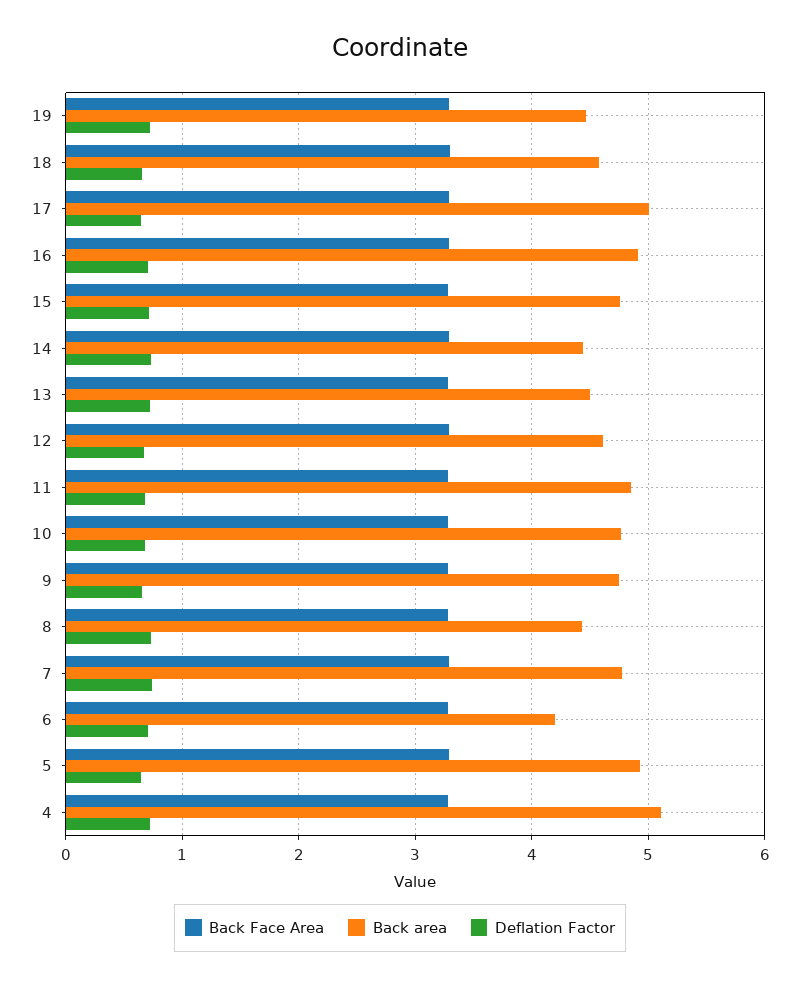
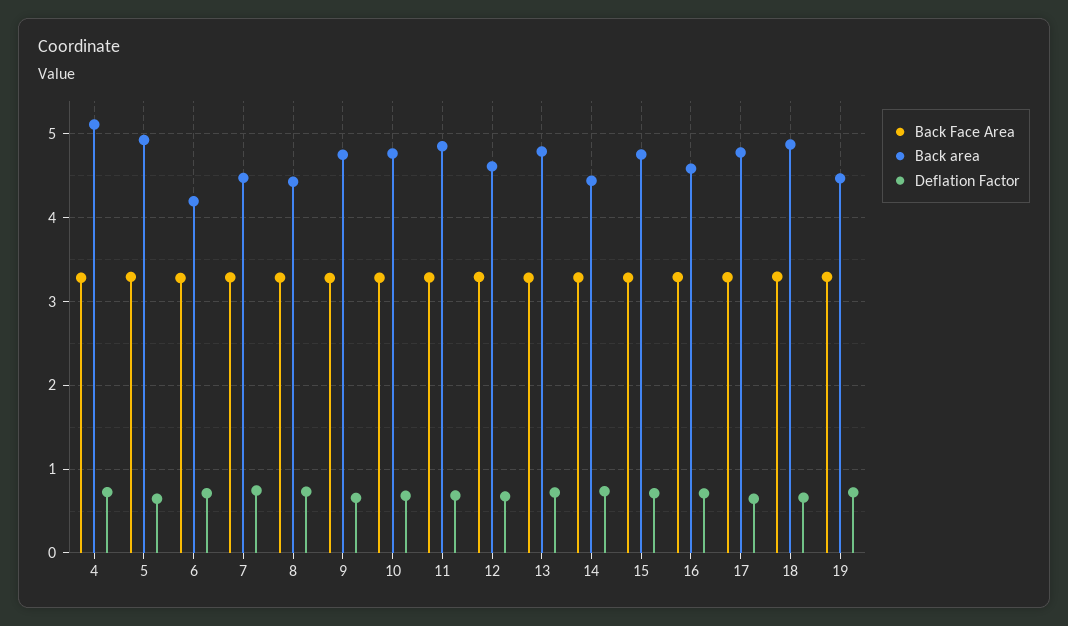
  {
    "Back Face Area": {
      "19": 3.3,
      "18": 3.3,
      "17": 3.3,
      "16": 3.3,
      "15": 3.3,
      "14": 3.3,
      "13": 3.3,
      "12": 3.3,
      "11": 3.3,
      "10": 3.3,
      "9": 3.3,
      "8": 3.3,
      "7": 3.3,
      "6": 3.3,
      "5": 3.3,
      "4": 3.3
    },
    "Back area": {
      "19": 4.5,
-     "18": 4.6,
+     "18": 4.9,
-     "17": 5,
+     "17": 4.8,
-     "16": 4.9,
+     "16": 4.6,
      "15": 4.8,
      "14": 4.4,
-     "13": 4.5,
+     "13": 4.8,
      "12": 4.6,
      "11": 4.9,
      "10": 4.8,
      "9": 4.8,
      "8": 4.4,
-     "7": 4.8,
+     "7": 4.5,
      "6": 4.2,
      "5": 4.9,
      "4": 5.1
    },
    "Deflation Factor": {
      "19": 0.7,
      "18": 0.7,
      "17": 0.6,
      "16": 0.7,
      "15": 0.7,
      "14": 0.7,
      "13": 0.7,
      "12": 0.7,
      "11": 0.7,
      "10": 0.7,
      "9": 0.7,
      "8": 0.7,
      "7": 0.7,
      "6": 0.7,
      "5": 0.6,
      "4": 0.7
    }
  }

